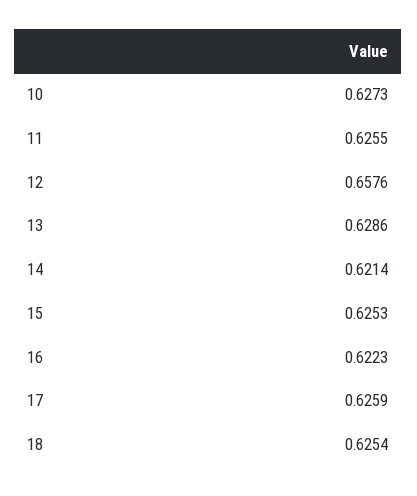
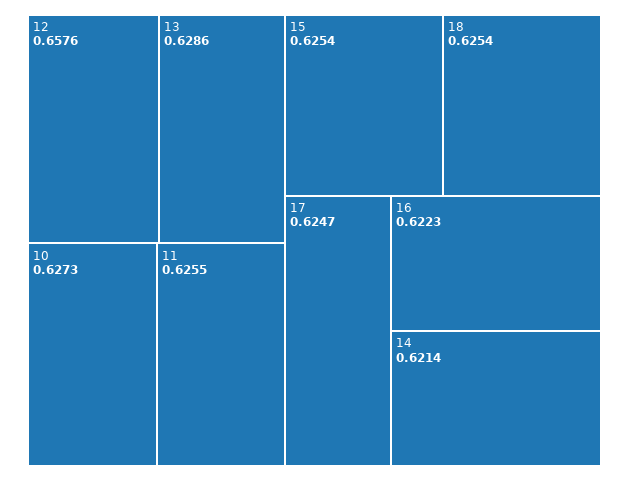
  {
    "10": 0.6273,
    "11": 0.6255,
    "12": 0.6576,
    "13": 0.6286,
    "14": 0.6214,
-   "15": 0.6253,
+   "15": 0.6254,
    "16": 0.6223,
-   "17": 0.6259,
+   "17": 0.6247,
    "18": 0.6254
  }

